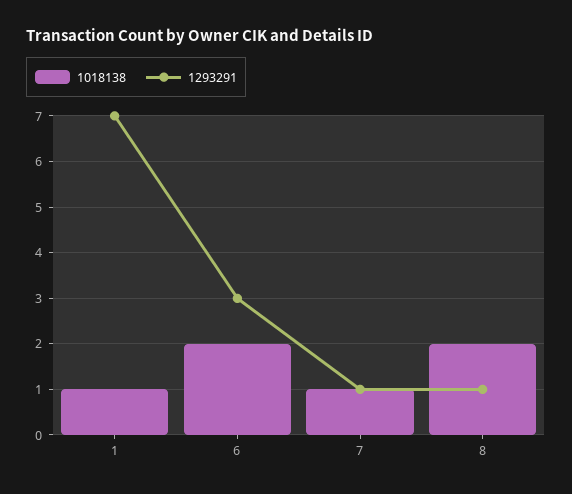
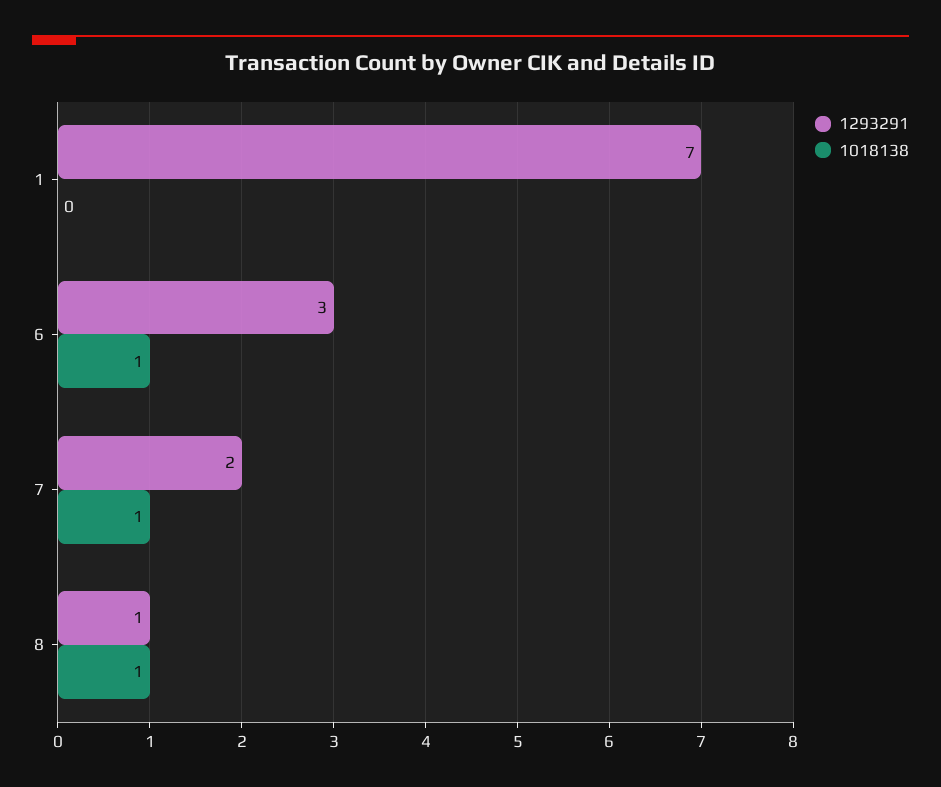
  {
    "1018138": {
-     "1": 1,
+     "1": 0,
-     "6": 2,
+     "6": 1,
      "7": 1,
-     "8": 2
+     "8": 1
    },
    "1293291": {
      "1": 7,
      "6": 3,
-     "7": 1,
+     "7": 2,
      "8": 1
    }
  }

